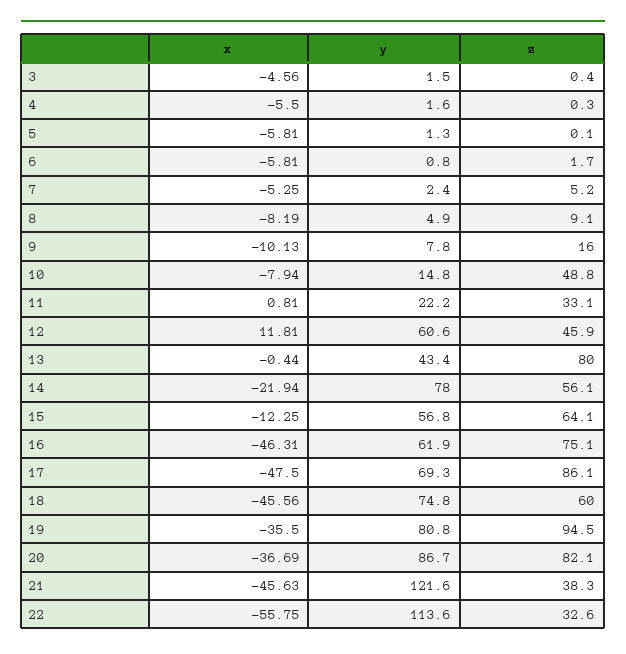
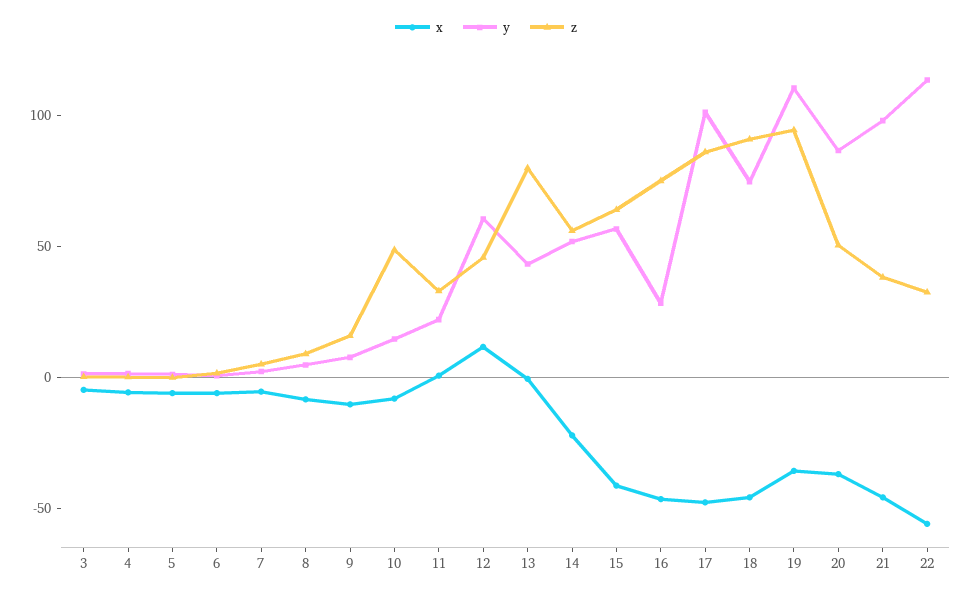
  {
    "x": {
      "3": -4.56,
      "4": -5.5,
      "5": -5.81,
      "6": -5.81,
      "7": -5.25,
      "8": -8.19,
      "9": -10.13,
      "10": -7.94,
      "11": 0.81,
      "12": 11.81,
      "13": -0.44,
      "14": -21.94,
-     "15": -12.25,
+     "15": -40,
      "16": -46.31,
      "17": -47.5,
      "18": -45.56,
      "19": -35.5,
      "20": -36.69,
      "21": -45.63,
      "22": -55.75
    },
    "y": {
      "3": 1.5,
      "4": 1.6,
      "5": 1.3,
      "6": 0.8,
      "7": 2.4,
      "8": 4.9,
      "9": 7.8,
      "10": 14.8,
      "11": 22.2,
      "12": 60.6,
      "13": 43.4,
-     "14": 78,
+     "14": 50,
      "15": 56.8,
-     "16": 61.9,
+     "16": 30,
-     "17": 69.3,
+     "17": 100,
      "18": 74.8,
-     "19": 80.8,
+     "19": 110,
      "20": 86.7,
-     "21": 121.6,
+     "21": 100,
      "22": 113.6
    },
    "z": {
      "3": 0.4,
      "4": 0.3,
      "5": 0.1,
      "6": 1.7,
      "7": 5.2,
      "8": 9.1,
      "9": 16,
      "10": 48.8,
      "11": 33.1,
      "12": 45.9,
      "13": 80,
      "14": 56.1,
      "15": 64.1,
      "16": 75.1,
      "17": 86.1,
-     "18": 60,
+     "18": 90,
      "19": 94.5,
-     "20": 82.1,
+     "20": 50,
      "21": 38.3,
      "22": 32.6
    }
  }

